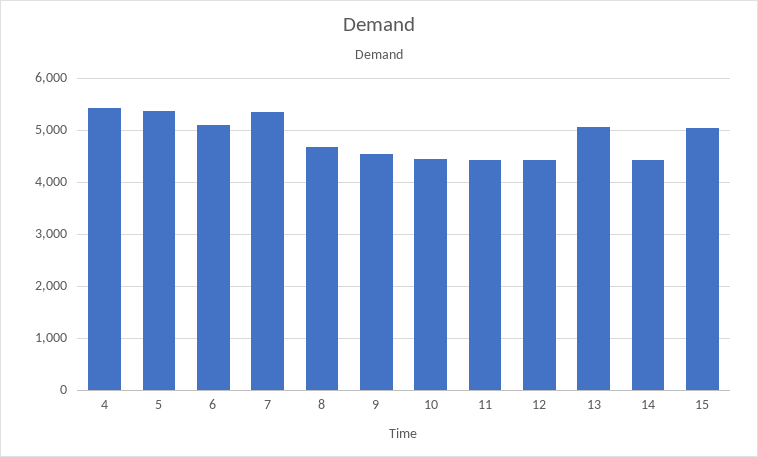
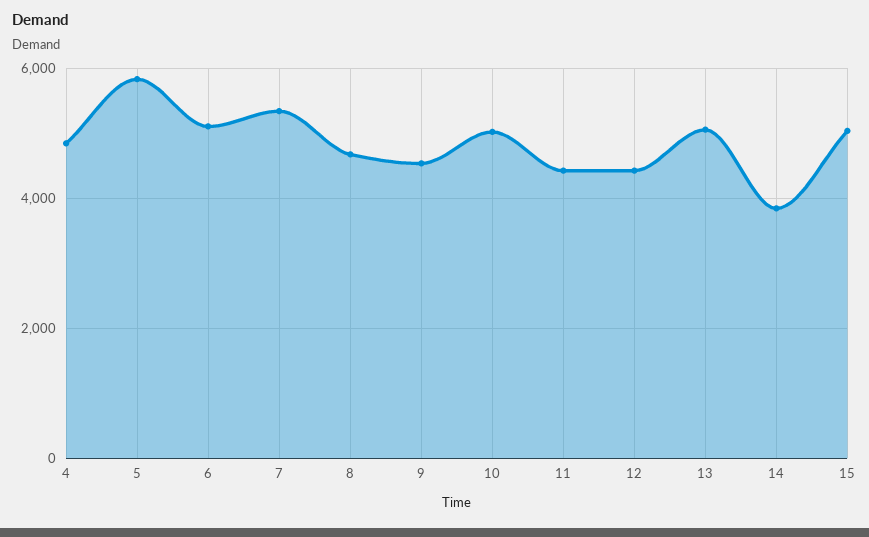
  {
-   "4": 5400,
+   "4": 4800,
-   "5": 5400,
+   "5": 5800,
    "6": 5200,
    "7": 5400,
    "8": 4600,
    "9": 4600,
-   "10": 4400,
+   "10": 5000,
    "11": 4400,
    "12": 4400,
    "13": 5000,
-   "14": 4400,
+   "14": 3800,
    "15": 5000
  }

